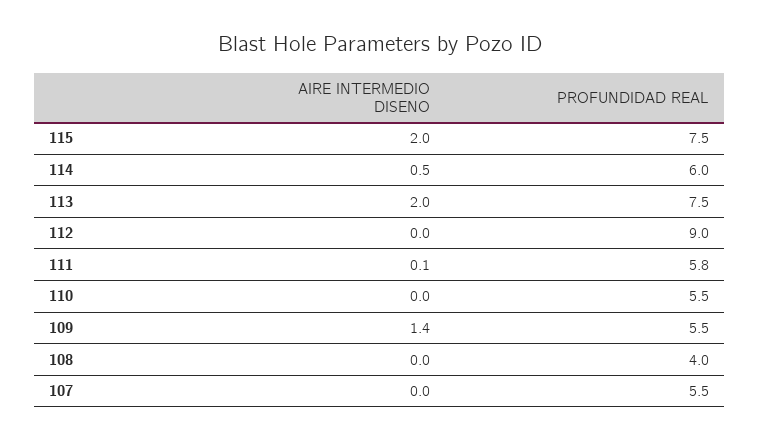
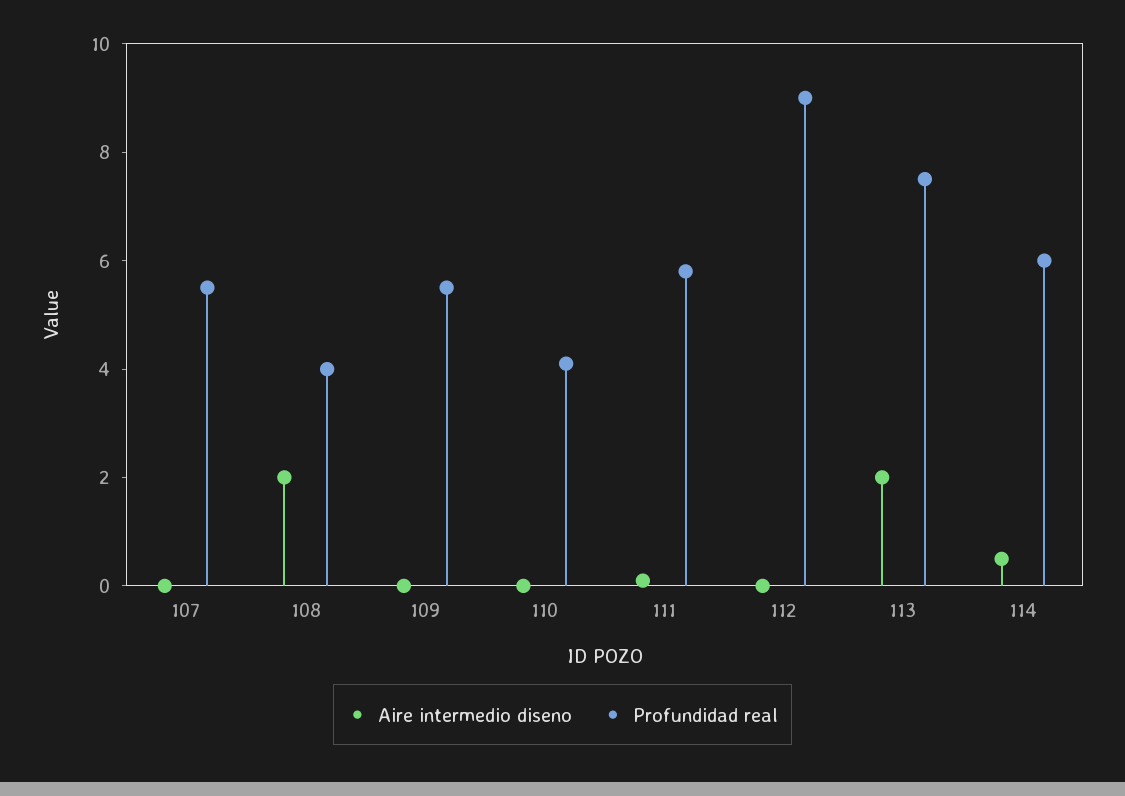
  {
    "AIRE INTERMEDIO DISENO": {
-     "115": 2,
      "114": 0.5,
      "113": 2,
      "112": 0,
      "111": 0.1,
      "110": 0,
-     "109": 1.4,
+     "109": 0,
-     "108": 0,
+     "108": 2,
      "107": 0
    },
    "PROFUNDIDAD REAL": {
-     "115": 7.5,
      "114": 6,
      "113": 7.5,
      "112": 9,
      "111": 5.8,
-     "110": 5.5,
+     "110": 4,
      "109": 5.5,
      "108": 4,
      "107": 5.5
    }
  }

